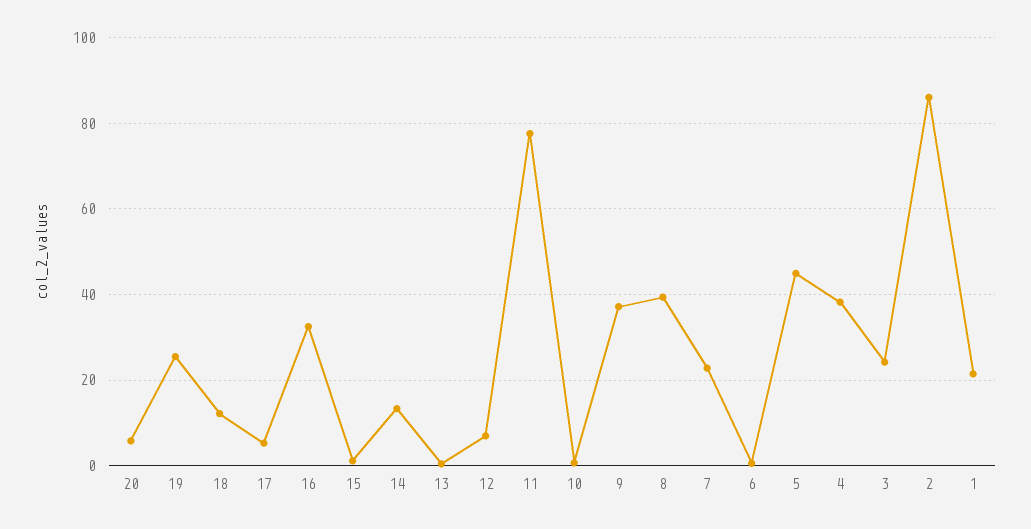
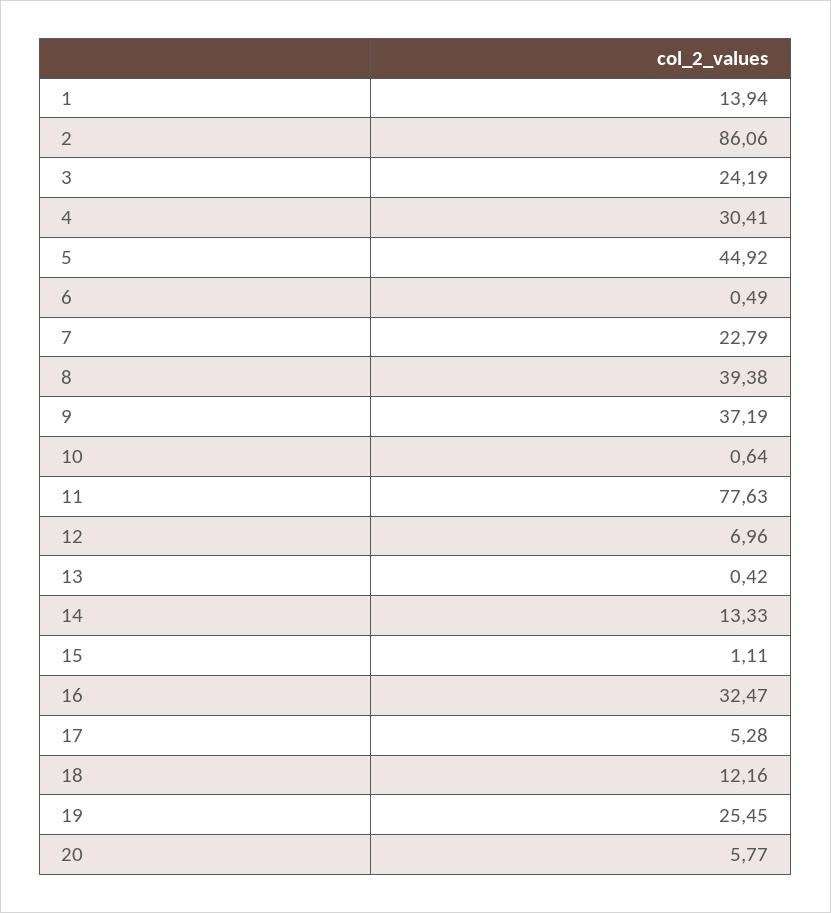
  {
    "20": 5.77,
    "19": 25.45,
    "18": 12.16,
    "17": 5.28,
    "16": 32.47,
    "15": 1.11,
    "14": 13.33,
    "13": 0.42,
    "12": 6.96,
    "11": 77.63,
    "10": 0.64,
    "9": 37.19,
    "8": 39.38,
    "7": 22.79,
    "6": 0.49,
    "5": 44.92,
-   "4": 38,
+   "4": 30.41,
    "3": 24.19,
    "2": 86.06,
-   "1": 22
+   "1": 13.94
  }

